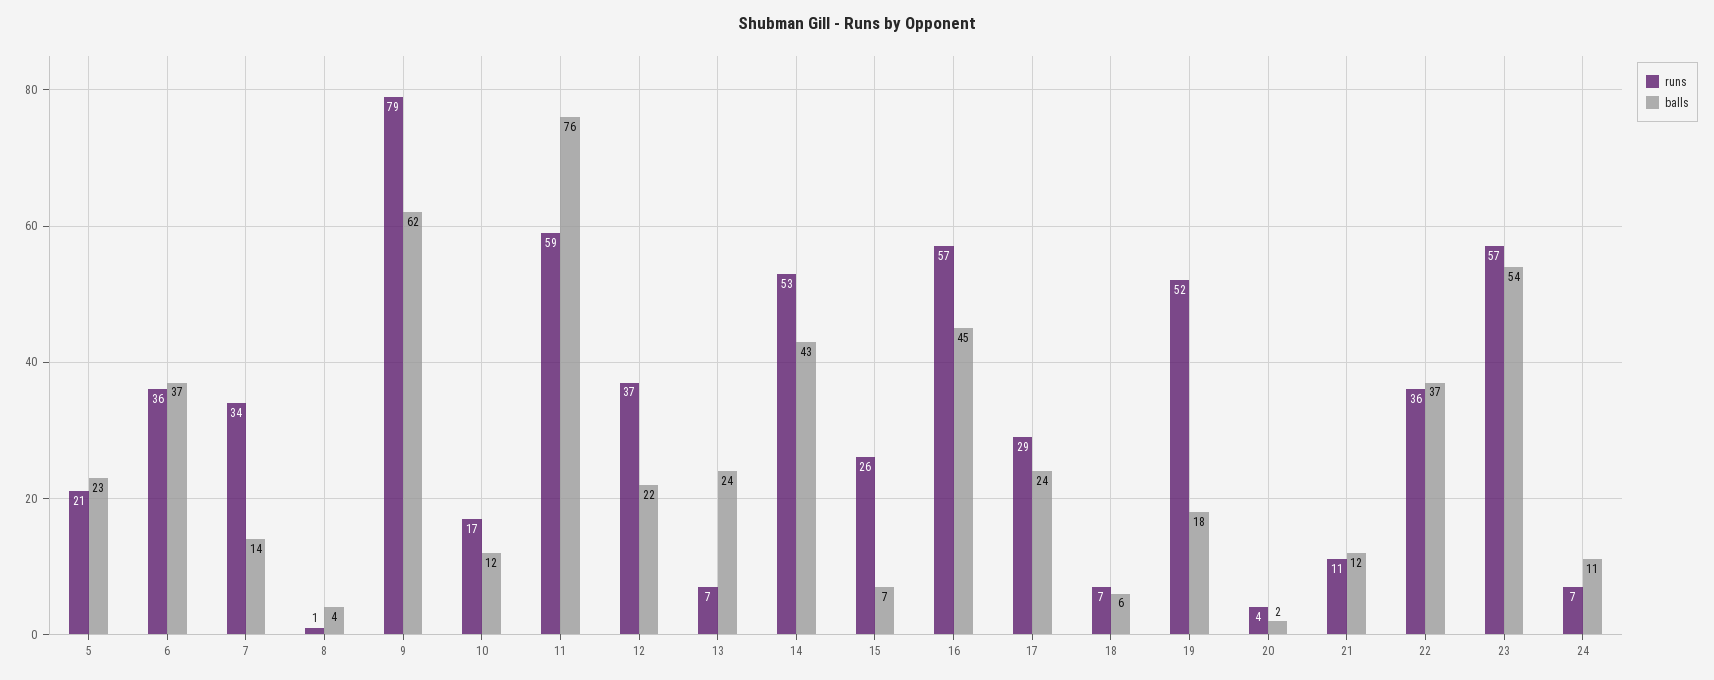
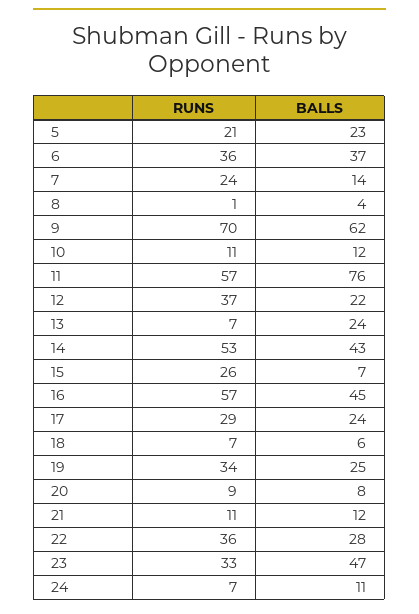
  {
    "runs": {
      "5": 21,
      "6": 36,
-     "7": 34,
+     "7": 24,
      "8": 1,
-     "9": 79,
+     "9": 70,
-     "10": 17,
+     "10": 11,
-     "11": 59,
+     "11": 57,
      "12": 37,
      "13": 7,
      "14": 53,
      "15": 26,
      "16": 57,
      "17": 29,
      "18": 7,
-     "19": 52,
+     "19": 34,
-     "20": 4,
+     "20": 9,
      "21": 11,
      "22": 36,
-     "23": 57,
+     "23": 33,
      "24": 7
    },
    "balls": {
      "5": 23,
      "6": 37,
      "7": 14,
      "8": 4,
      "9": 62,
      "10": 12,
      "11": 76,
      "12": 22,
      "13": 24,
      "14": 43,
      "15": 7,
      "16": 45,
      "17": 24,
      "18": 6,
-     "19": 18,
+     "19": 25,
-     "20": 2,
+     "20": 8,
      "21": 12,
-     "22": 37,
+     "22": 28,
-     "23": 54,
+     "23": 47,
      "24": 11
    }
  }

